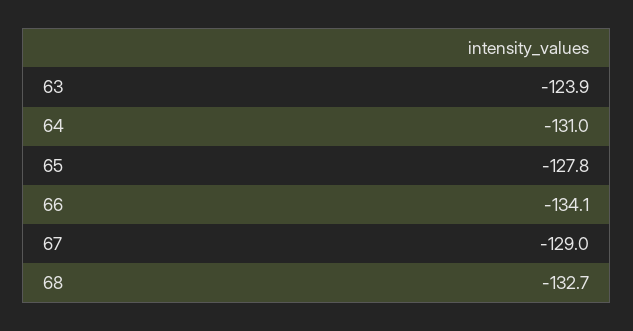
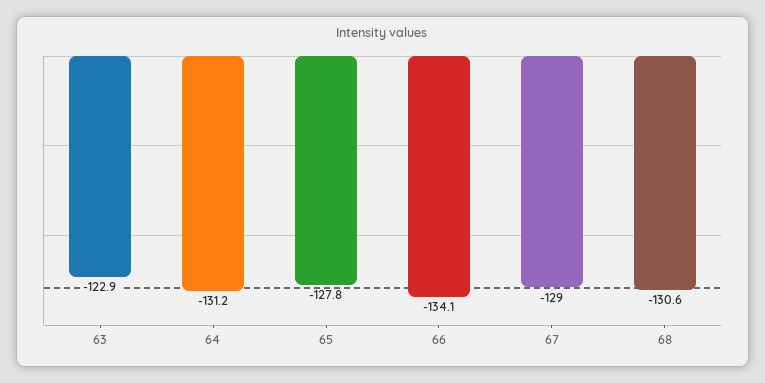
  {
-   "63": -123.9,
+   "63": -122.9,
-   "64": -131,
+   "64": -131.2,
    "65": -127.8,
    "66": -134.1,
    "67": -129,
-   "68": -132.7
+   "68": -130.6
  }

